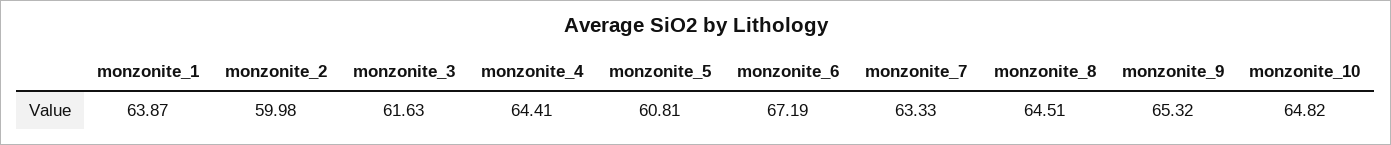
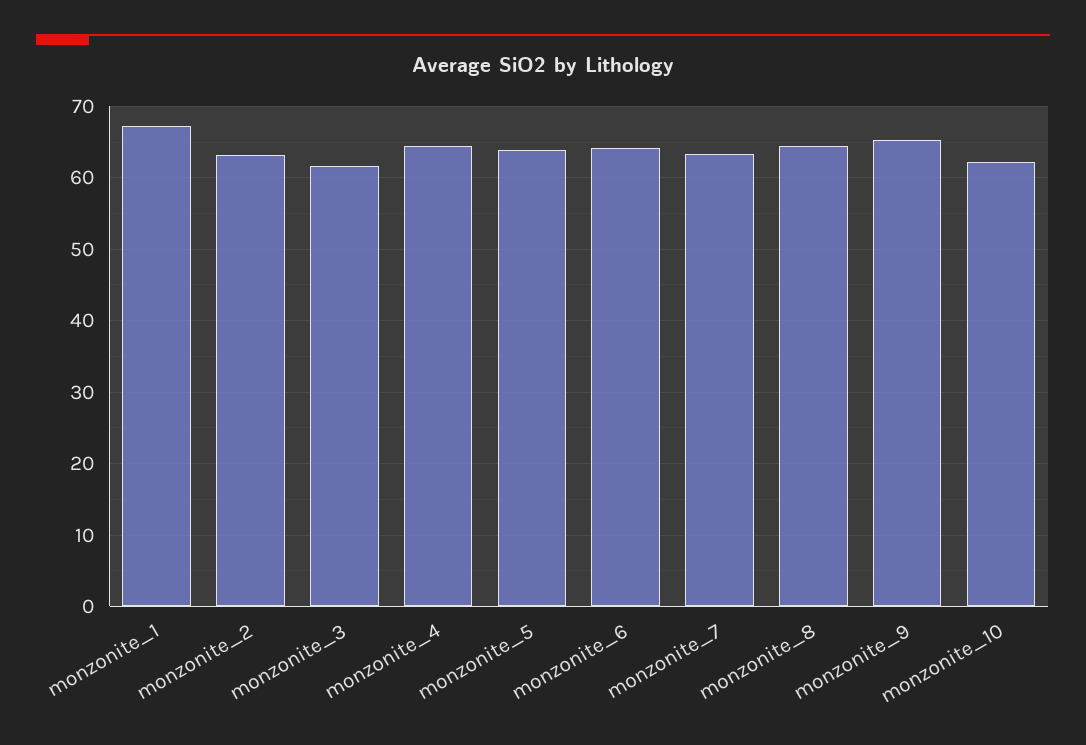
  {
-   "monzonite_1": 63.87,
+   "monzonite_1": 67,
-   "monzonite_2": 59.98,
+   "monzonite_2": 63,
    "monzonite_3": 61.63,
    "monzonite_4": 64.41,
-   "monzonite_5": 60.81,
+   "monzonite_5": 64,
-   "monzonite_6": 67.19,
+   "monzonite_6": 64,
    "monzonite_7": 63.33,
    "monzonite_8": 64.51,
    "monzonite_9": 65.32,
-   "monzonite_10": 64.82
+   "monzonite_10": 62
  }

